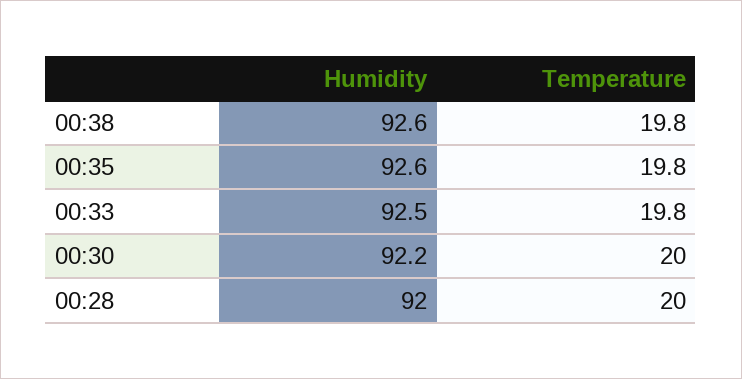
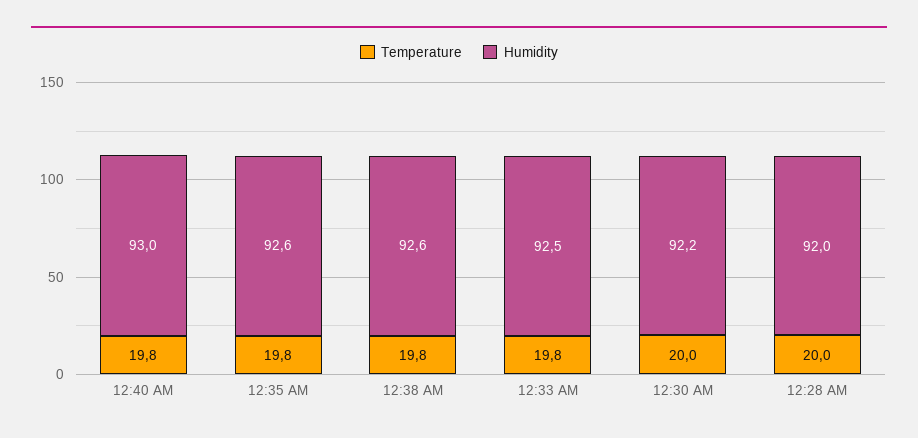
  {
    "Humidity": {
      "00:38": 92.6,
      "00:35": 92.6,
      "00:33": 92.5,
      "00:30": 92.2,
-     "00:28": 92
+     "00:28": 92,
+     "12:40 AM": 93
    },
    "Temperature": {
      "00:38": 19.8,
      "00:35": 19.8,
      "00:33": 19.8,
      "00:30": 20,
-     "00:28": 20
+     "00:28": 20,
+     "12:40 AM": 19.8
    }
  }

